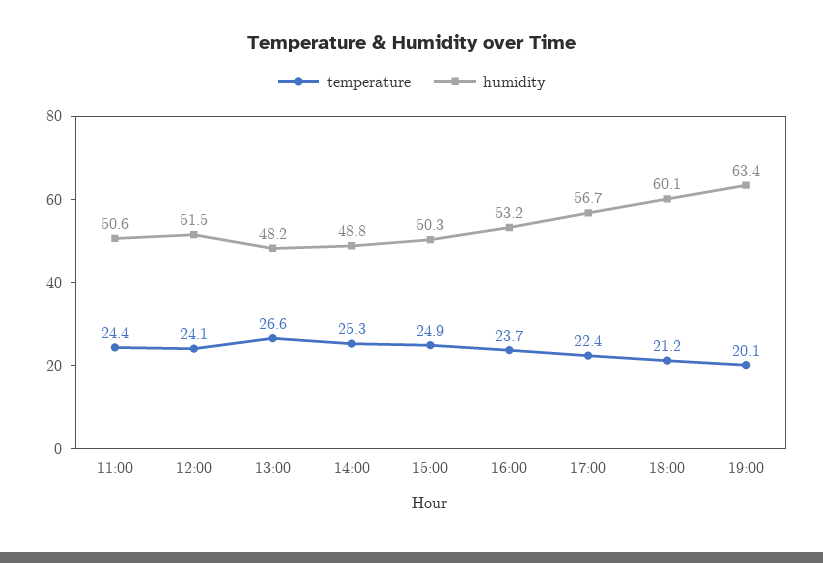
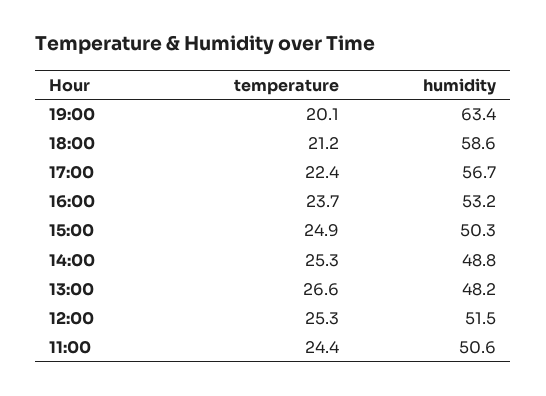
  {
    "temperature": {
      "11:00": 24.4,
-     "12:00": 24.1,
+     "12:00": 25.3,
      "13:00": 26.6,
      "14:00": 25.3,
      "15:00": 24.9,
      "16:00": 23.7,
      "17:00": 22.4,
      "18:00": 21.2,
      "19:00": 20.1
    },
    "humidity": {
      "11:00": 50.6,
      "12:00": 51.5,
      "13:00": 48.2,
      "14:00": 48.8,
      "15:00": 50.3,
      "16:00": 53.2,
      "17:00": 56.7,
-     "18:00": 60.1,
+     "18:00": 58.6,
      "19:00": 63.4
    }
  }

